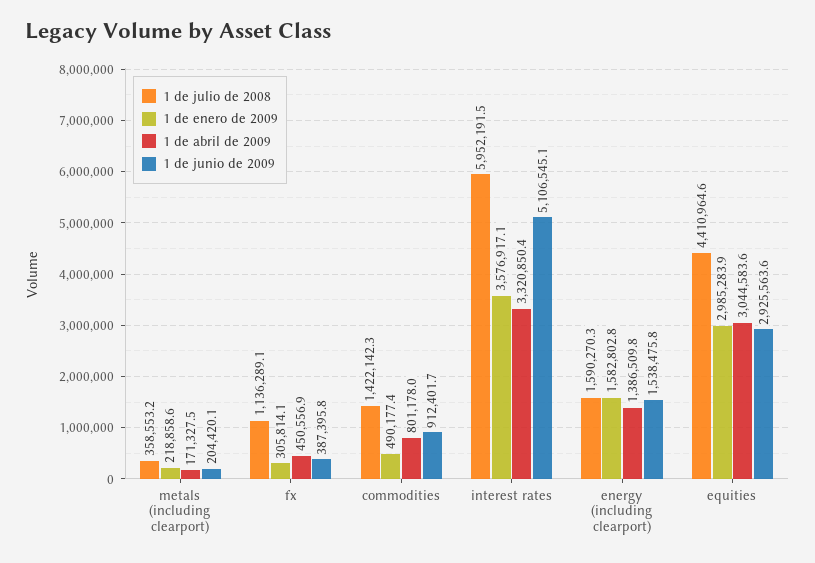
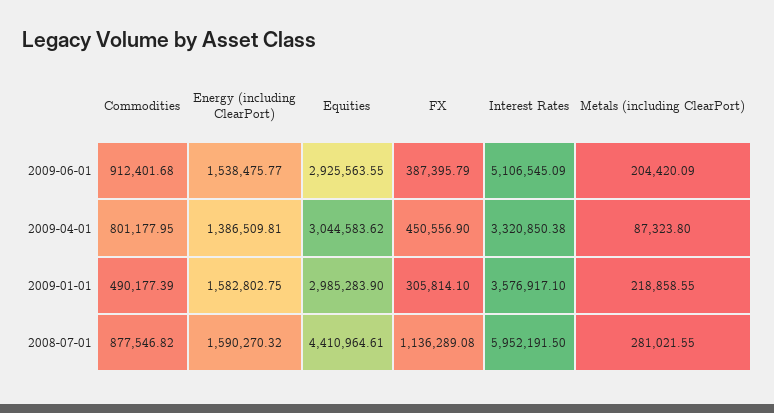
  {
    "1 de julio de 2008": {
-     "metals (including clearport)": 358553.2,
+     "metals (including clearport)": 281021.55,
      "fx": 1136289.08,
-     "commodities": 1422142.3,
+     "commodities": 877546.82,
      "interest rates": 5952191.5,
      "energy (including clearport)": 1590270.32,
      "equities": 4410964.61
    },
    "1 de enero de 2009": {
      "metals (including clearport)": 218858.55,
      "fx": 305814.1,
      "commodities": 490177.39,
      "interest rates": 3576917.1,
      "energy (including clearport)": 1582802.75,
      "equities": 2985283.9
    },
    "1 de abril de 2009": {
-     "metals (including clearport)": 171327.5,
+     "metals (including clearport)": 87323.8,
      "fx": 450556.9,
      "commodities": 801177.95,
      "interest rates": 3320850.38,
      "energy (including clearport)": 1386509.81,
      "equities": 3044583.62
    },
    "1 de junio de 2009": {
      "metals (including clearport)": 204420.09,
      "fx": 387395.79,
      "commodities": 912401.68,
      "interest rates": 5106545.09,
      "energy (including clearport)": 1538475.77,
      "equities": 2925563.55
    }
  }

